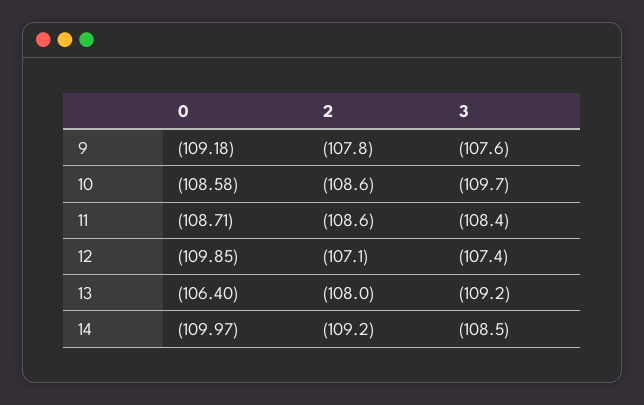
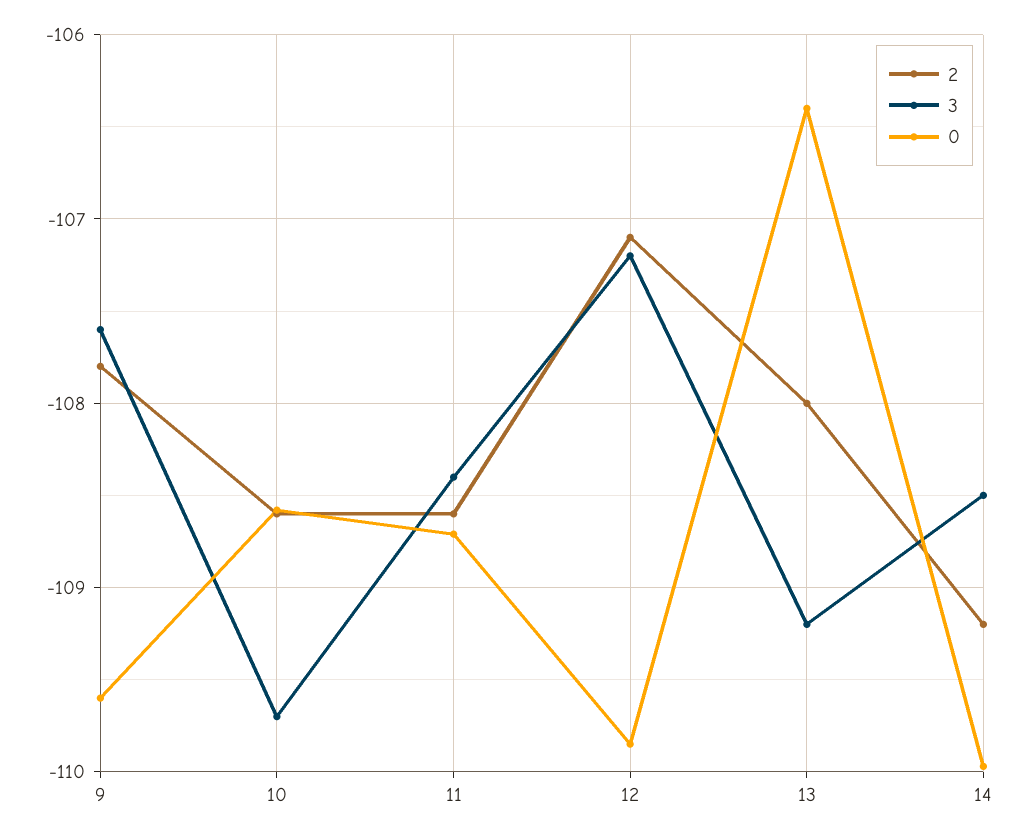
  {
    "0": {
-     "9": -109.18,
+     "9": -109.6,
      "10": -108.58,
      "11": -108.71,
      "12": -109.85,
      "13": -106.4,
      "14": -109.97
    },
    "2": {
      "9": -107.8,
      "10": -108.6,
      "11": -108.6,
      "12": -107.1,
      "13": -108,
      "14": -109.2
    },
    "3": {
      "9": -107.6,
      "10": -109.7,
      "11": -108.4,
-     "12": -107.4,
+     "12": -107.2,
      "13": -109.2,
      "14": -108.5
    }
  }

